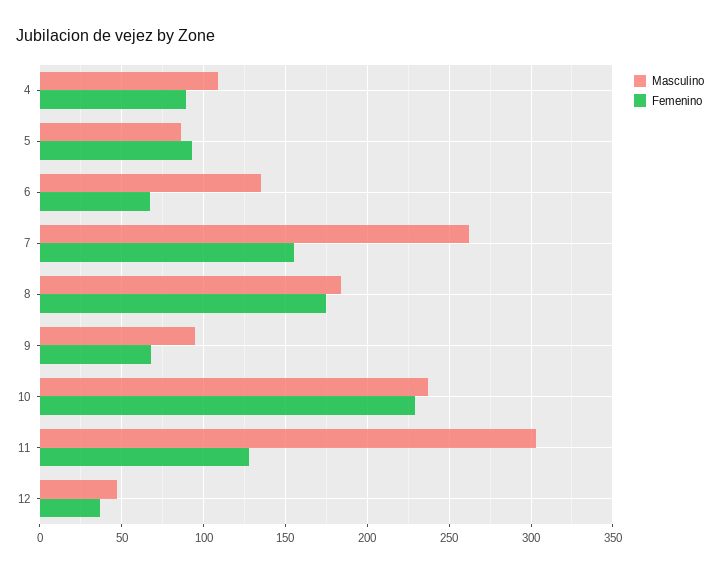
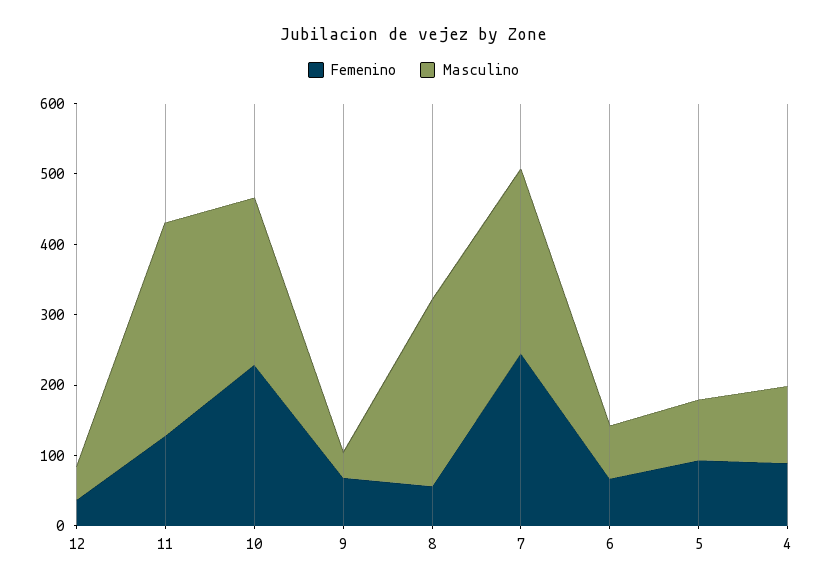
  {
    "Masculino": {
      "4": 110,
      "5": 85,
-     "6": 135,
+     "6": 80,
      "7": 260,
-     "8": 185,
+     "8": 260,
-     "9": 95,
+     "9": 40,
      "10": 235,
      "11": 305,
      "12": 45
    },
    "Femenino": {
      "4": 90,
      "5": 95,
      "6": 65,
-     "7": 155,
+     "7": 240,
-     "8": 175,
+     "8": 60,
      "9": 70,
      "10": 230,
      "11": 130,
      "12": 35
    }
  }

